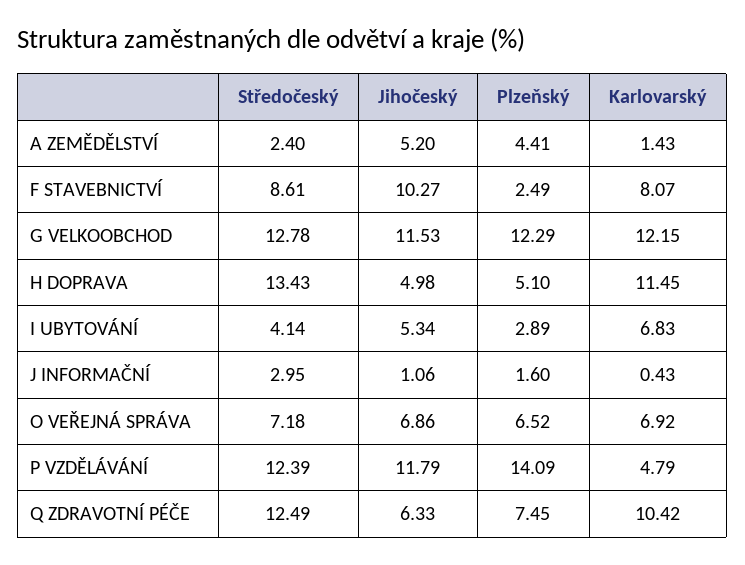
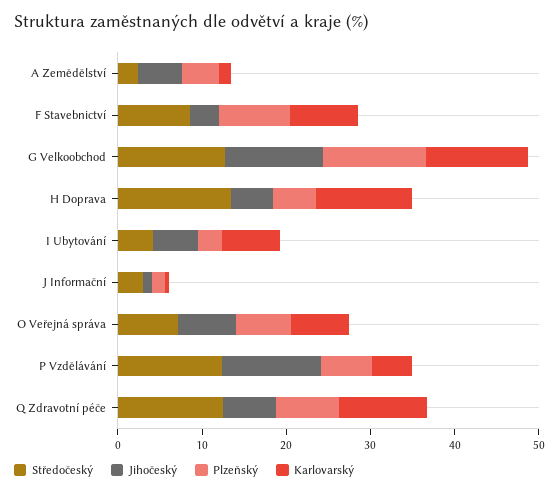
  {
    "Středočeský": {
      "A ZEMĚDĚLSTVÍ": 2.4,
      "F STAVEBNICTVÍ": 8.61,
      "G VELKOOBCHOD": 12.78,
      "H DOPRAVA": 13.43,
      "I UBYTOVÁNÍ": 4.14,
      "J INFORMAČNÍ": 2.95,
      "O VEŘEJNÁ SPRÁVA": 7.18,
      "P VZDĚLÁVÁNÍ": 12.39,
      "Q ZDRAVOTNÍ PÉČE": 12.49
    },
    "Jihočeský": {
      "A ZEMĚDĚLSTVÍ": 5.2,
-     "F STAVEBNICTVÍ": 10.27,
+     "F STAVEBNICTVÍ": 4,
      "G VELKOOBCHOD": 11.53,
      "H DOPRAVA": 4.98,
      "I UBYTOVÁNÍ": 5.34,
      "J INFORMAČNÍ": 1.06,
      "O VEŘEJNÁ SPRÁVA": 6.86,
      "P VZDĚLÁVÁNÍ": 11.79,
      "Q ZDRAVOTNÍ PÉČE": 6.33
    },
    "Plzeňský": {
      "A ZEMĚDĚLSTVÍ": 4.41,
-     "F STAVEBNICTVÍ": 2.49,
+     "F STAVEBNICTVÍ": 8,
      "G VELKOOBCHOD": 12.29,
      "H DOPRAVA": 5.1,
      "I UBYTOVÁNÍ": 2.89,
      "J INFORMAČNÍ": 1.6,
      "O VEŘEJNÁ SPRÁVA": 6.52,
-     "P VZDĚLÁVÁNÍ": 14.09,
+     "P VZDĚLÁVÁNÍ": 6,
      "Q ZDRAVOTNÍ PÉČE": 7.45
    },
    "Karlovarský": {
      "A ZEMĚDĚLSTVÍ": 1.43,
      "F STAVEBNICTVÍ": 8.07,
      "G VELKOOBCHOD": 12.15,
      "H DOPRAVA": 11.45,
      "I UBYTOVÁNÍ": 6.83,
      "J INFORMAČNÍ": 0.43,
      "O VEŘEJNÁ SPRÁVA": 6.92,
      "P VZDĚLÁVÁNÍ": 4.79,
      "Q ZDRAVOTNÍ PÉČE": 10.42
    }
  }

